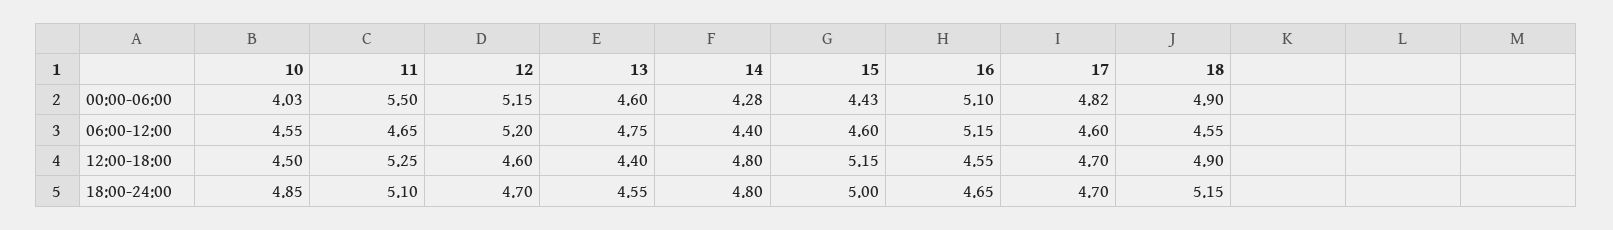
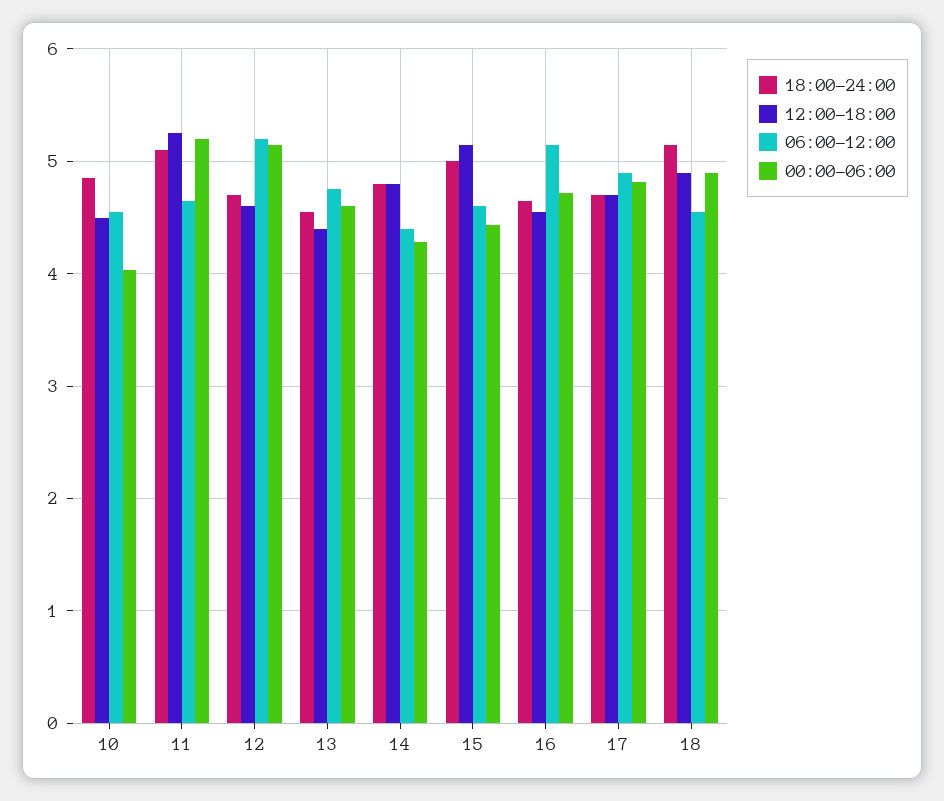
  {
    "00:00-06:00": {
      "10": 4.03,
-     "11": 5.5,
+     "11": 5.2,
      "12": 5.15,
      "13": 4.6,
      "14": 4.28,
      "15": 4.43,
-     "16": 5.1,
+     "16": 4.7,
      "17": 4.82,
      "18": 4.9
    },
    "06:00-12:00": {
      "10": 4.55,
      "11": 4.65,
      "12": 5.2,
      "13": 4.75,
      "14": 4.4,
      "15": 4.6,
      "16": 5.15,
-     "17": 4.6,
+     "17": 4.9,
      "18": 4.55
    },
    "12:00-18:00": {
      "10": 4.5,
      "11": 5.25,
      "12": 4.6,
      "13": 4.4,
      "14": 4.8,
      "15": 5.15,
      "16": 4.55,
      "17": 4.7,
      "18": 4.9
    },
    "18:00-24:00": {
      "10": 4.85,
      "11": 5.1,
      "12": 4.7,
      "13": 4.55,
      "14": 4.8,
      "15": 5,
      "16": 4.65,
      "17": 4.7,
      "18": 5.15
    }
  }

